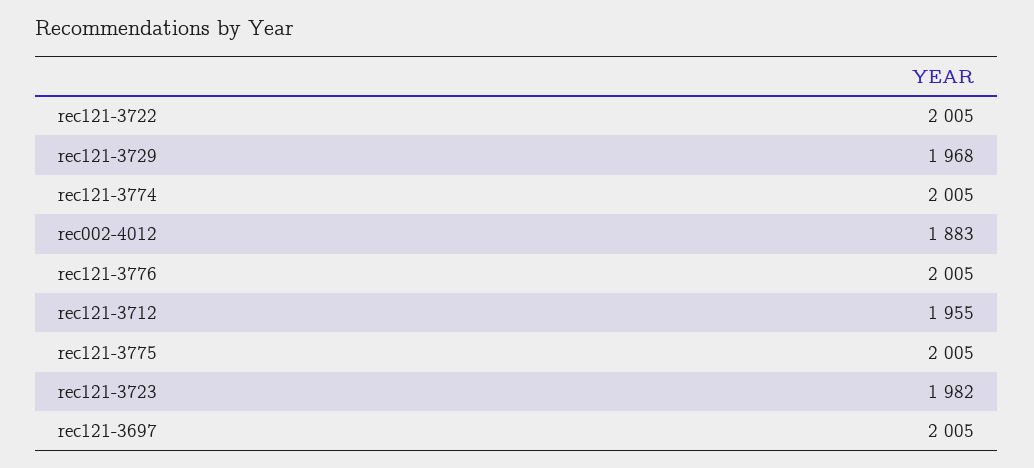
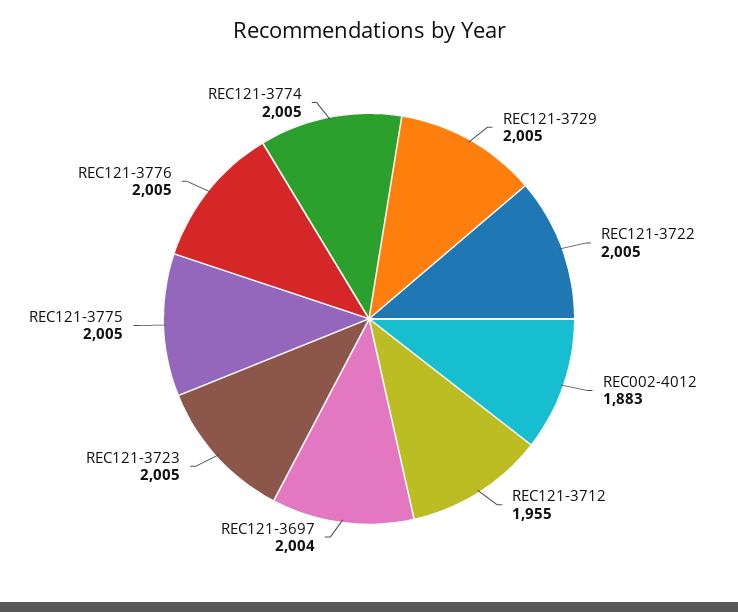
  {
    "rec121-3722": 2005,
-   "rec121-3729": 1968,
+   "rec121-3729": 2005,
    "rec121-3774": 2005,
    "rec002-4012": 1883,
    "rec121-3776": 2005,
    "rec121-3712": 1955,
    "rec121-3775": 2005,
-   "rec121-3723": 1982,
+   "rec121-3723": 2005,
-   "rec121-3697": 2005
+   "rec121-3697": 2004
  }

